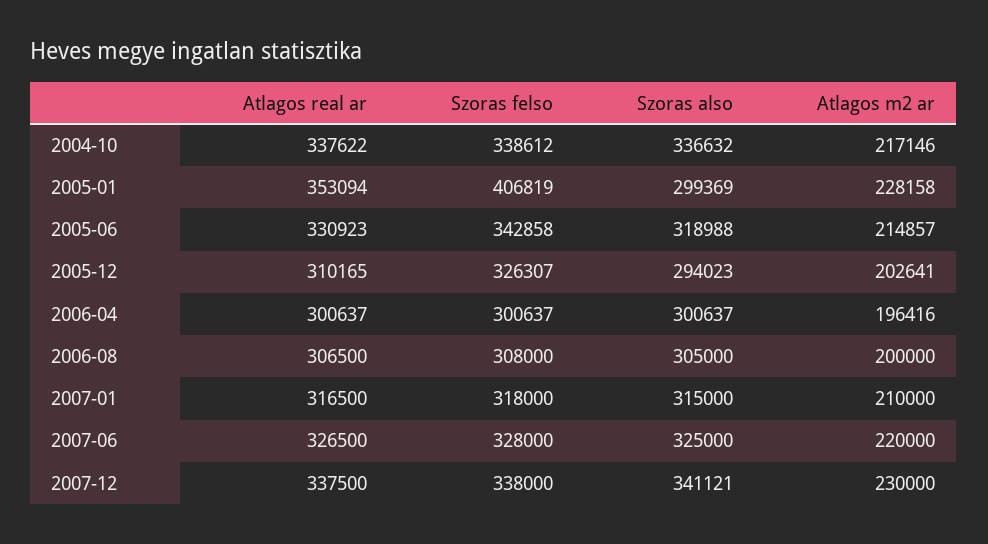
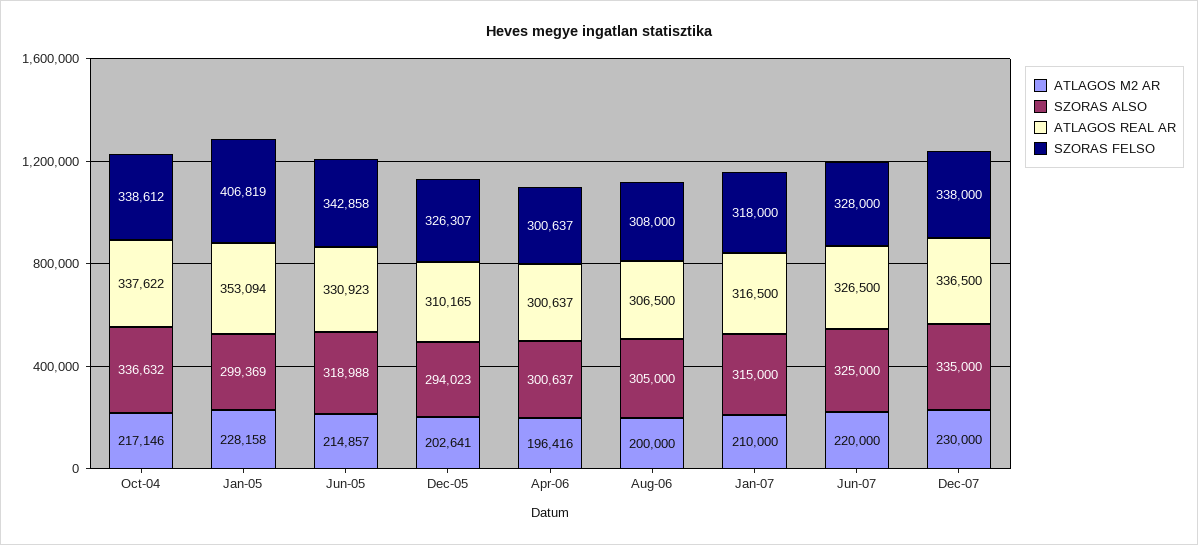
  {
    "Atlagos real ar": {
      "2004-10": 337622,
      "2005-01": 353094,
      "2005-06": 330923,
      "2005-12": 310165,
      "2006-04": 300637,
      "2006-08": 306500,
      "2007-01": 316500,
      "2007-06": 326500,
-     "2007-12": 337500
+     "2007-12": 336500
    },
    "Szoras felso": {
      "2004-10": 338612,
      "2005-01": 406819,
      "2005-06": 342858,
      "2005-12": 326307,
      "2006-04": 300637,
      "2006-08": 308000,
      "2007-01": 318000,
      "2007-06": 328000,
      "2007-12": 338000
    },
    "Szoras also": {
      "2004-10": 336632,
      "2005-01": 299369,
      "2005-06": 318988,
      "2005-12": 294023,
      "2006-04": 300637,
      "2006-08": 305000,
      "2007-01": 315000,
      "2007-06": 325000,
-     "2007-12": 341121
+     "2007-12": 335000
    },
    "Atlagos m2 ar": {
      "2004-10": 217146,
      "2005-01": 228158,
      "2005-06": 214857,
      "2005-12": 202641,
      "2006-04": 196416,
      "2006-08": 200000,
      "2007-01": 210000,
      "2007-06": 220000,
      "2007-12": 230000
    }
  }

